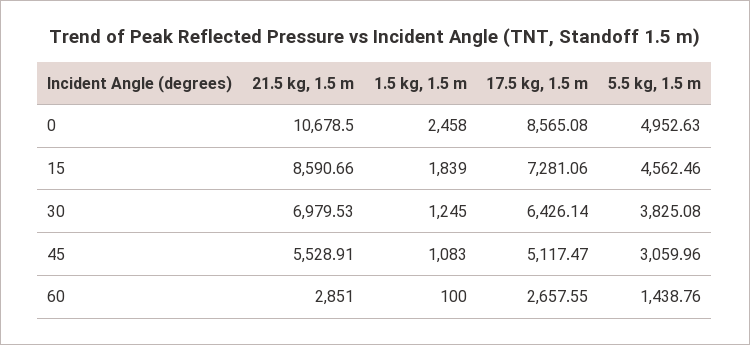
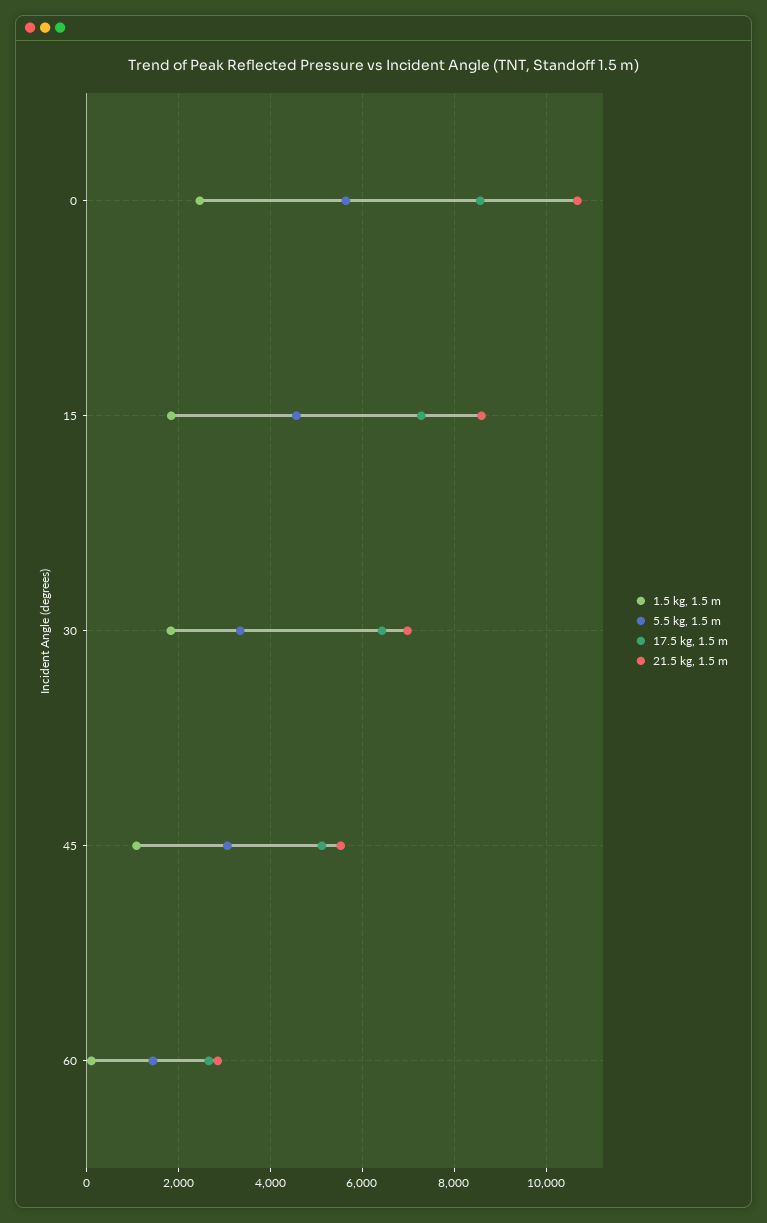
  {
    "21.5 kg, 1.5 m": {
      "0": 10678.5,
      "15": 8590.66,
      "30": 6979.53,
      "45": 5528.91,
      "60": 2851
    },
    "1.5 kg, 1.5 m": {
      "0": 2458,
      "15": 1839,
-     "30": 1245,
+     "30": 1800,
      "45": 1083,
      "60": 100
    },
    "17.5 kg, 1.5 m": {
      "0": 8565.08,
      "15": 7281.06,
      "30": 6426.14,
      "45": 5117.47,
      "60": 2657.55
    },
    "5.5 kg, 1.5 m": {
-     "0": 4952.63,
+     "0": 5600,
      "15": 4562.46,
-     "30": 3825.08,
+     "30": 3400,
      "45": 3059.96,
      "60": 1438.76
    }
  }

